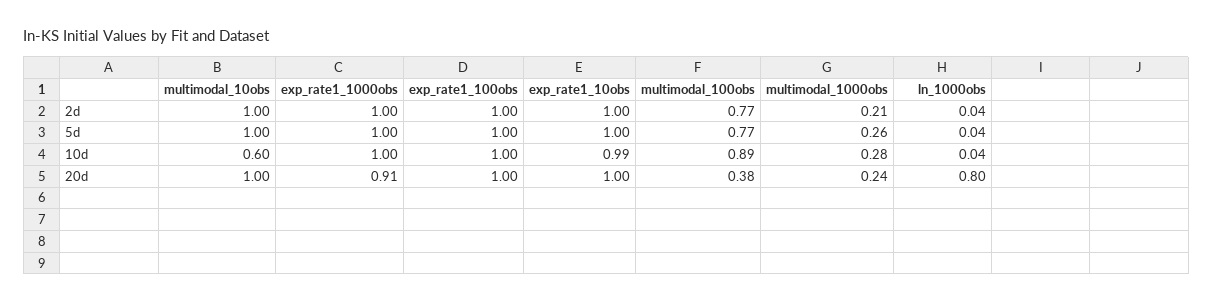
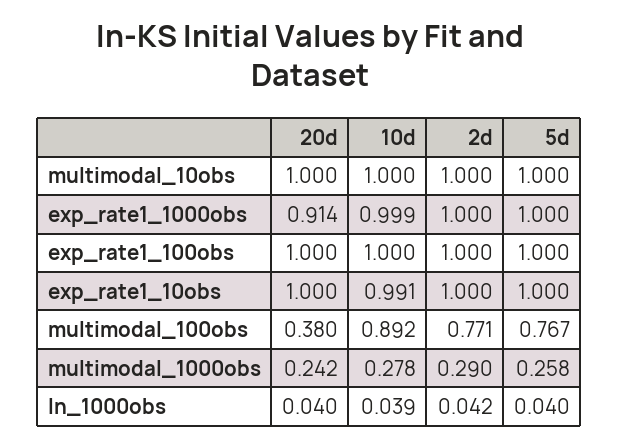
  {
    "multimodal_10obs": {
      "2d": 1,
      "5d": 1,
-     "10d": 0.6,
+     "10d": 1,
      "20d": 1
    },
    "exp_rate1_1000obs": {
      "2d": 1,
      "5d": 1,
      "10d": 0.999,
      "20d": 0.914
    },
    "exp_rate1_100obs": {
      "2d": 1,
      "5d": 1,
      "10d": 1,
      "20d": 1
    },
    "exp_rate1_10obs": {
      "2d": 1,
      "5d": 1,
      "10d": 0.991,
      "20d": 1
    },
    "multimodal_100obs": {
      "2d": 0.771,
      "5d": 0.767,
      "10d": 0.892,
      "20d": 0.38
    },
    "multimodal_1000obs": {
-     "2d": 0.21,
+     "2d": 0.29,
      "5d": 0.258,
      "10d": 0.278,
      "20d": 0.242
    },
    "ln_1000obs": {
      "2d": 0.042,
      "5d": 0.04,
      "10d": 0.039,
-     "20d": 0.8
+     "20d": 0.04
    }
  }

